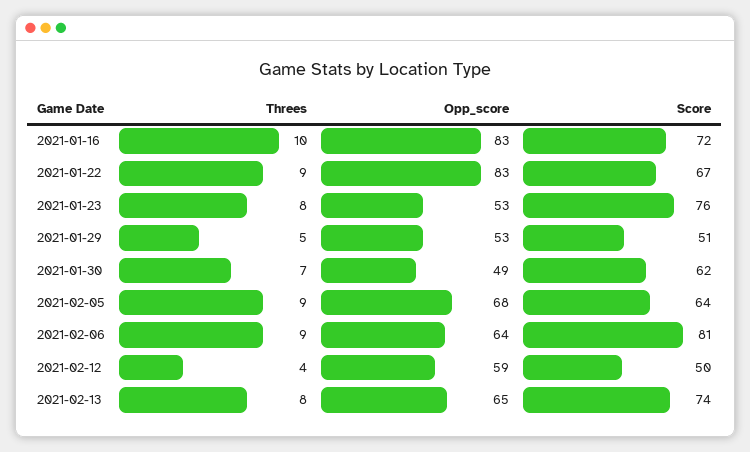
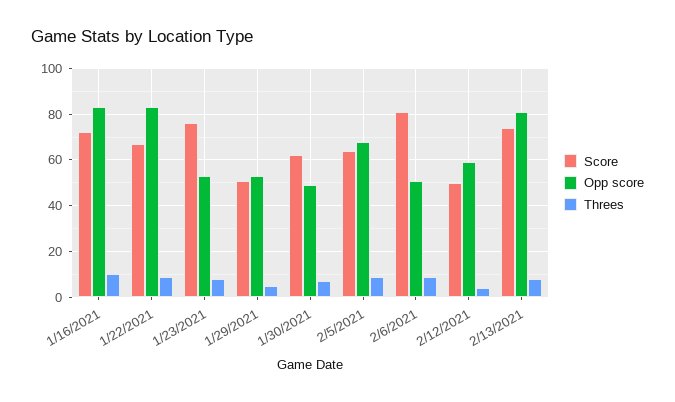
  {
    "Threes": {
      "2021-01-16": 10,
      "2021-01-22": 9,
      "2021-01-23": 8,
      "2021-01-29": 5,
      "2021-01-30": 7,
      "2021-02-05": 9,
      "2021-02-06": 9,
      "2021-02-12": 4,
      "2021-02-13": 8
    },
    "Opp_score": {
      "2021-01-16": 83,
      "2021-01-22": 83,
      "2021-01-23": 53,
      "2021-01-29": 53,
      "2021-01-30": 49,
      "2021-02-05": 68,
-     "2021-02-06": 64,
+     "2021-02-06": 50,
      "2021-02-12": 59,
-     "2021-02-13": 65
+     "2021-02-13": 80
    },
    "Score": {
      "2021-01-16": 72,
      "2021-01-22": 67,
      "2021-01-23": 76,
      "2021-01-29": 51,
      "2021-01-30": 62,
      "2021-02-05": 64,
      "2021-02-06": 81,
      "2021-02-12": 50,
      "2021-02-13": 74
    }
  }

